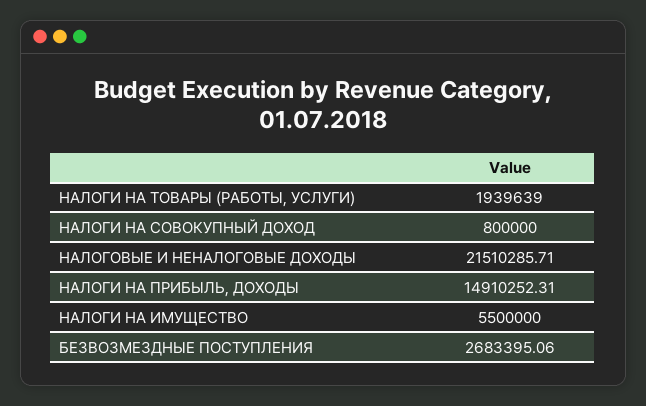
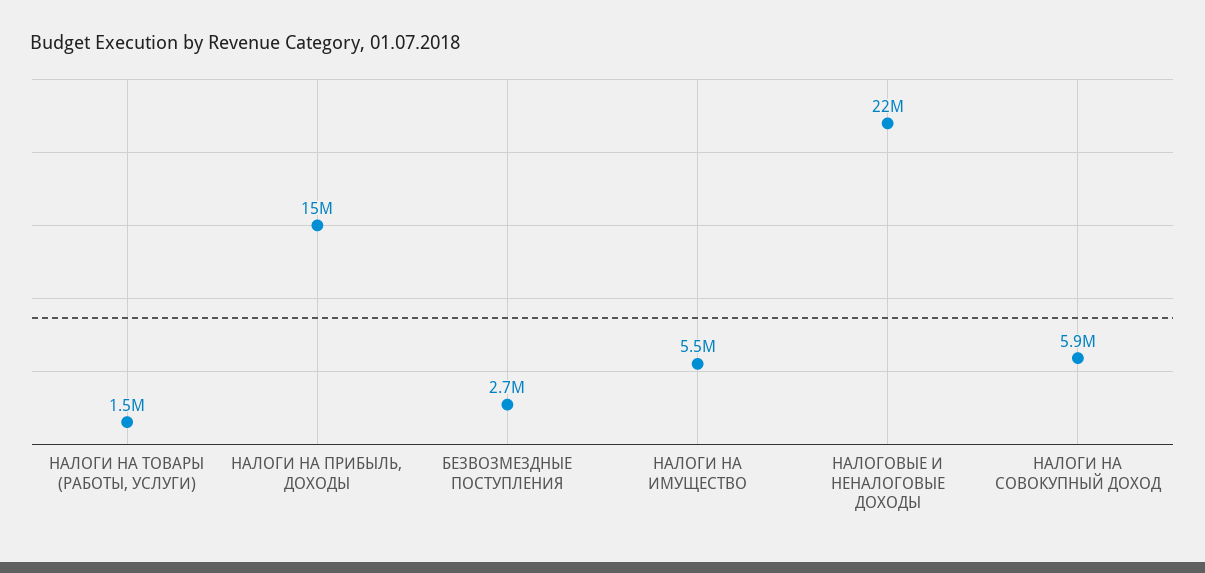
  {
-   "НАЛОГИ НА ТОВАРЫ (РАБОТЫ, УСЛУГИ)": 1939639,
+   "НАЛОГИ НА ТОВАРЫ (РАБОТЫ, УСЛУГИ)": 1500000,
-   "НАЛОГИ НА СОВОКУПНЫЙ ДОХОД": 800000,
+   "НАЛОГИ НА СОВОКУПНЫЙ ДОХОД": 5900000,
    "НАЛОГОВЫЕ И НЕНАЛОГОВЫЕ ДОХОДЫ": 21510285.71,
    "НАЛОГИ НА ПРИБЫЛЬ, ДОХОДЫ": 14910252.31,
    "НАЛОГИ НА ИМУЩЕСТВО": 5500000,
    "БЕЗВОЗМЕЗДНЫЕ ПОСТУПЛЕНИЯ": 2683395.06
  }

